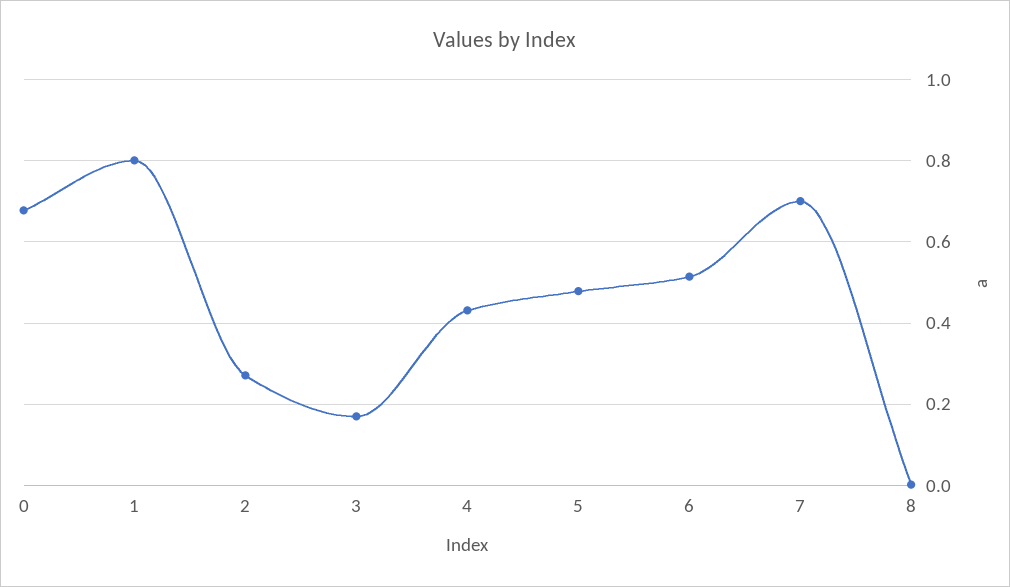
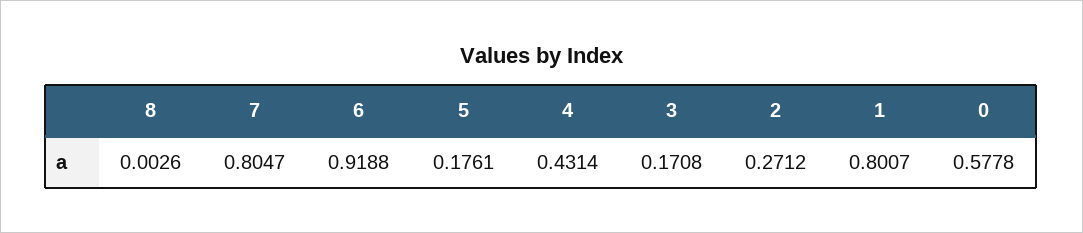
  {
-   "0": 0.68,
+   "0": 0.5778,
    "1": 0.8007,
    "2": 0.2712,
    "3": 0.1708,
    "4": 0.4314,
-   "5": 0.48,
+   "5": 0.1761,
-   "6": 0.52,
+   "6": 0.9188,
-   "7": 0.7,
+   "7": 0.8047,
    "8": 0.0026
  }

